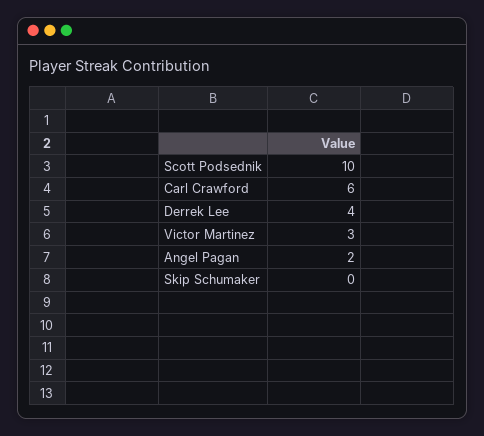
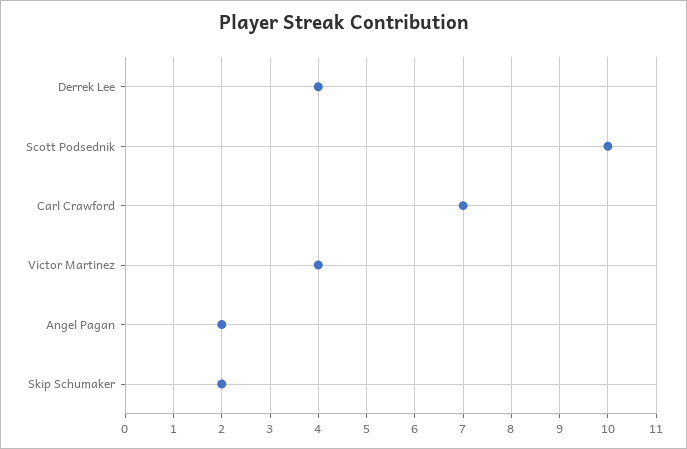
  {
    "Scott Podsednik": 10,
-   "Carl Crawford": 6,
+   "Carl Crawford": 7,
    "Derrek Lee": 4,
-   "Victor Martinez": 3,
+   "Victor Martinez": 4,
    "Angel Pagan": 2,
-   "Skip Schumaker": 0
+   "Skip Schumaker": 2
  }

